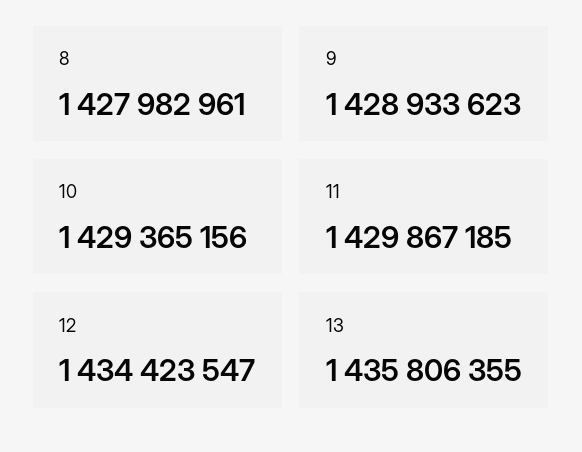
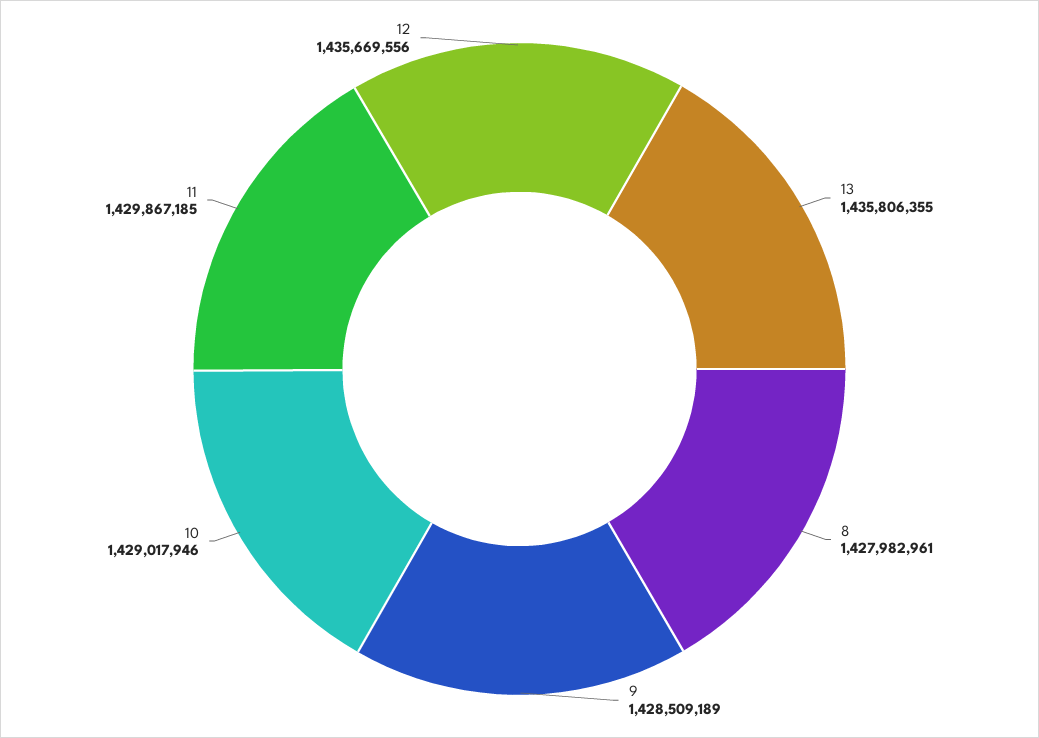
  {
    "8": 1427982961,
-   "9": 1428933623,
+   "9": 1428509189,
-   "10": 1429365156,
+   "10": 1429017946,
    "11": 1429867185,
-   "12": 1434423547,
+   "12": 1435669556,
    "13": 1435806355
  }

